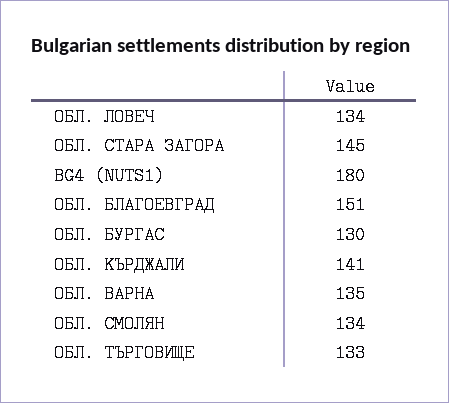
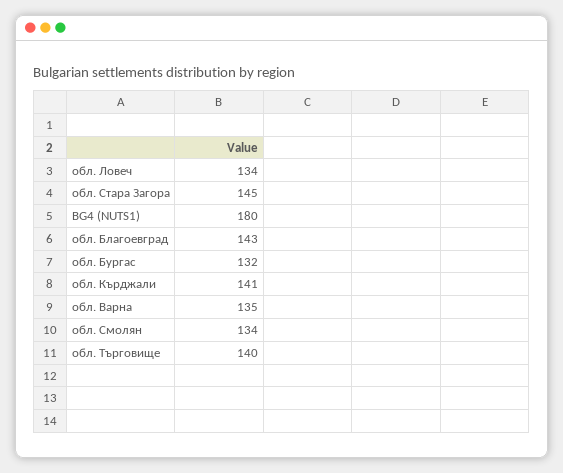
  {
    "ОБЛ. ЛОВЕЧ": 134,
    "ОБЛ. СТАРА ЗАГОРА": 145,
    "BG4 (NUTS1)": 180,
-   "ОБЛ. БЛАГОЕВГРАД": 151,
+   "ОБЛ. БЛАГОЕВГРАД": 143,
-   "ОБЛ. БУРГАС": 130,
+   "ОБЛ. БУРГАС": 132,
    "ОБЛ. КЪРДЖАЛИ": 141,
    "ОБЛ. ВАРНА": 135,
    "ОБЛ. СМОЛЯН": 134,
-   "ОБЛ. ТЪРГОВИЩЕ": 133
+   "ОБЛ. ТЪРГОВИЩЕ": 140
  }

